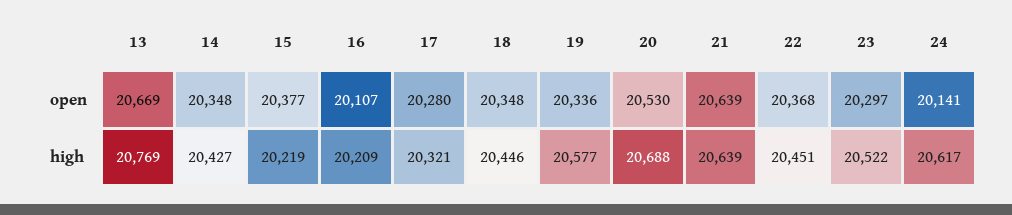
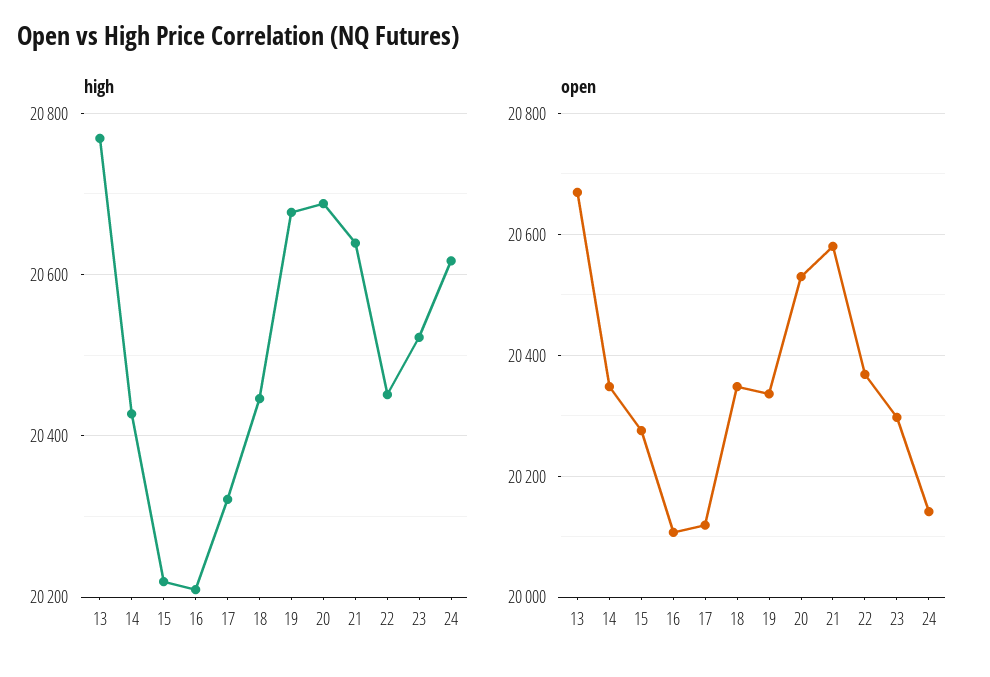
  {
    "open": {
      "13": 20669,
      "14": 20348,
-     "15": 20377,
+     "15": 20280,
      "16": 20107,
-     "17": 20280,
+     "17": 20120,
      "18": 20348,
      "19": 20336,
      "20": 20530,
-     "21": 20639,
+     "21": 20580,
      "22": 20368,
      "23": 20297,
      "24": 20141
    },
    "high": {
      "13": 20769,
      "14": 20427,
      "15": 20219,
      "16": 20209,
      "17": 20321,
      "18": 20446,
-     "19": 20577,
+     "19": 20680,
      "20": 20688,
      "21": 20639,
      "22": 20451,
      "23": 20522,
      "24": 20617
    }
  }

